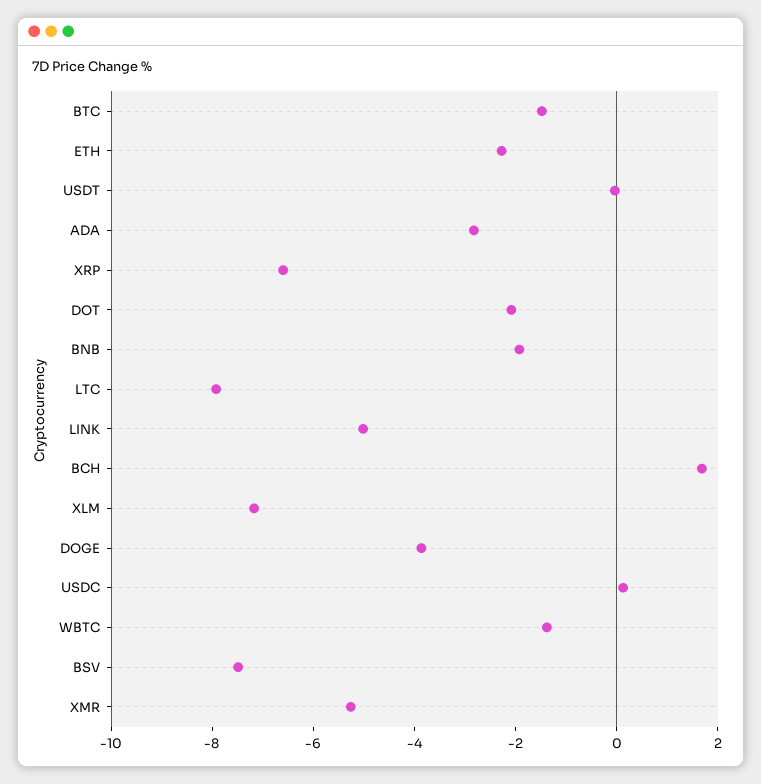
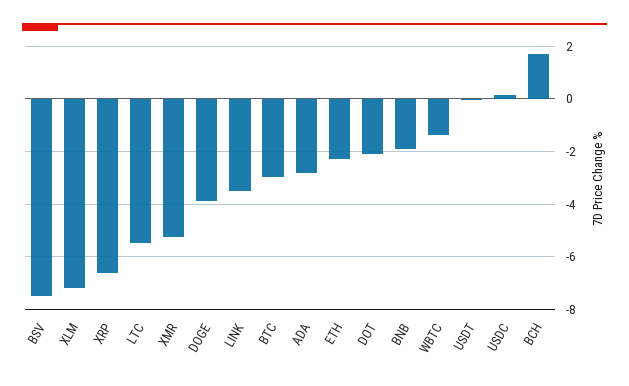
  {
-   "BTC": -1.5,
+   "BTC": -3,
    "ETH": -2.25,
    "USDT": 0,
    "ADA": -2.75,
    "XRP": -6.5,
    "DOT": -2,
    "BNB": -2,
-   "LTC": -8,
+   "LTC": -5.5,
-   "LINK": -5,
+   "LINK": -3.5,
    "BCH": 1.75,
    "XLM": -7.25,
    "DOGE": -3.75,
    "USDC": 0.25,
    "WBTC": -1.5,
    "BSV": -7.5,
    "XMR": -5.25
  }

